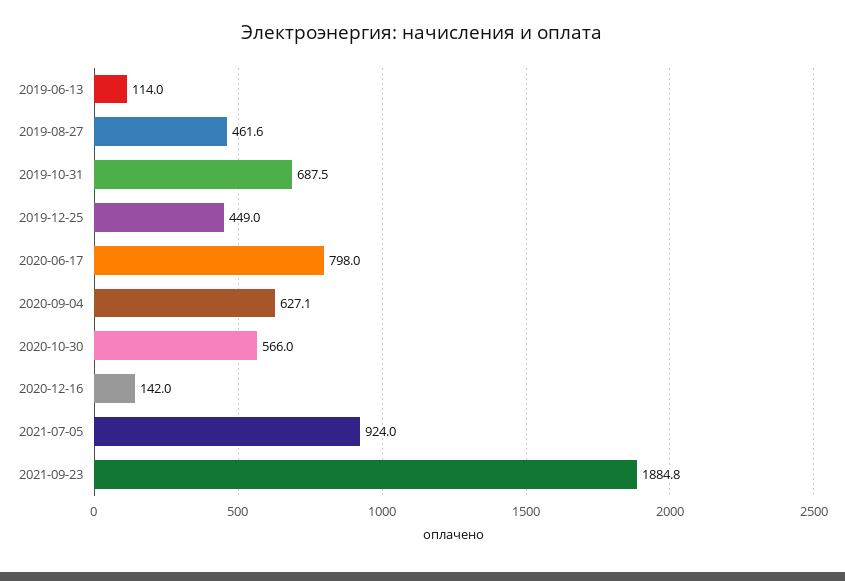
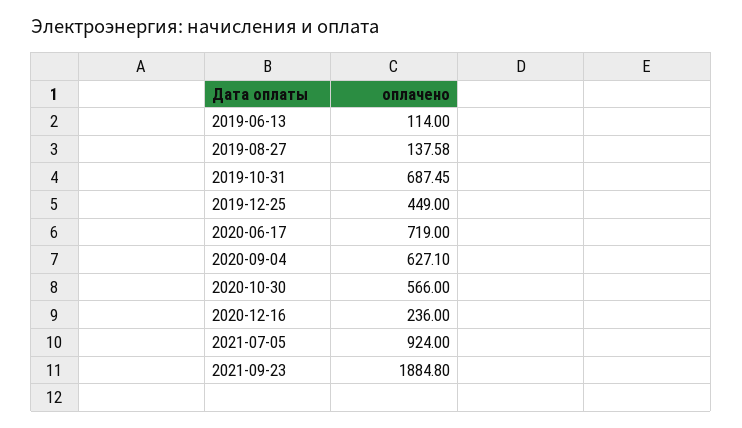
  {
    "2019-06-13": 114,
-   "2019-08-27": 461.6,
+   "2019-08-27": 137.58,
    "2019-10-31": 687.45,
    "2019-12-25": 449,
-   "2020-06-17": 798,
+   "2020-06-17": 719,
    "2020-09-04": 627.1,
    "2020-10-30": 566,
-   "2020-12-16": 142,
+   "2020-12-16": 236,
    "2021-07-05": 924,
    "2021-09-23": 1884.8
  }

